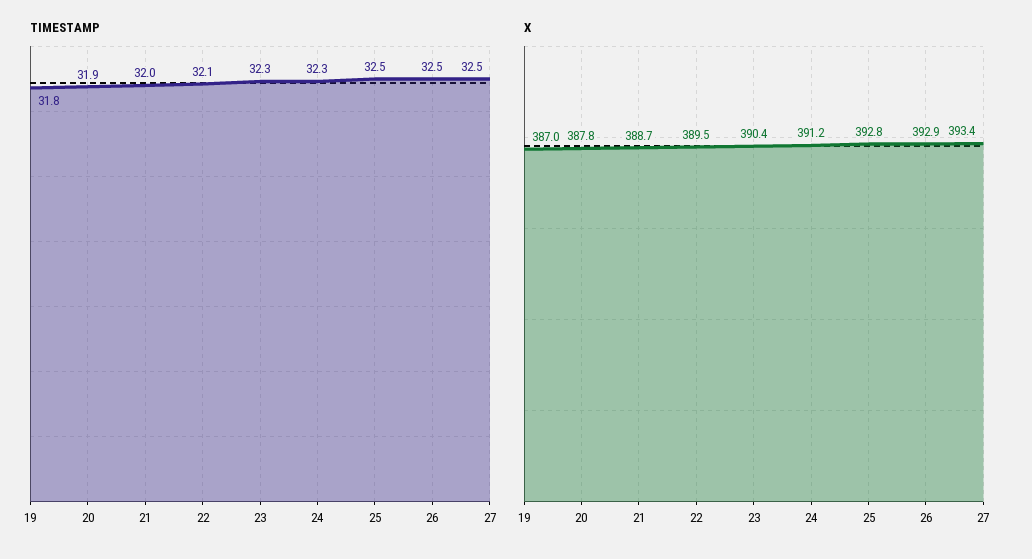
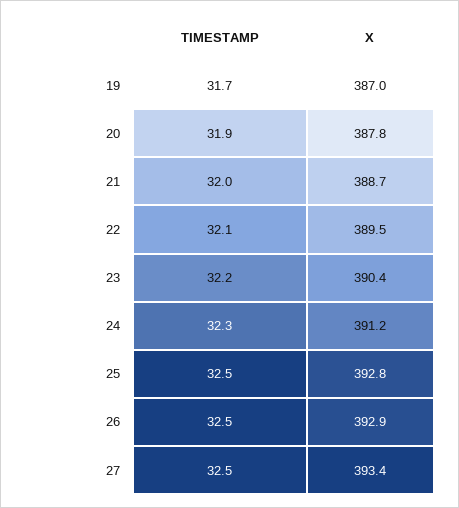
  {
    "TIMESTAMP": {
-     "19": 31.8,
+     "19": 31.7,
      "20": 31.9,
      "21": 32,
      "22": 32.1,
-     "23": 32.3,
+     "23": 32.2,
      "24": 32.3,
      "25": 32.5,
      "26": 32.5,
      "27": 32.5
    },
    "X": {
      "19": 387,
      "20": 387.8,
      "21": 388.7,
      "22": 389.5,
      "23": 390.4,
      "24": 391.2,
      "25": 392.8,
      "26": 392.9,
      "27": 393.4
    }
  }

